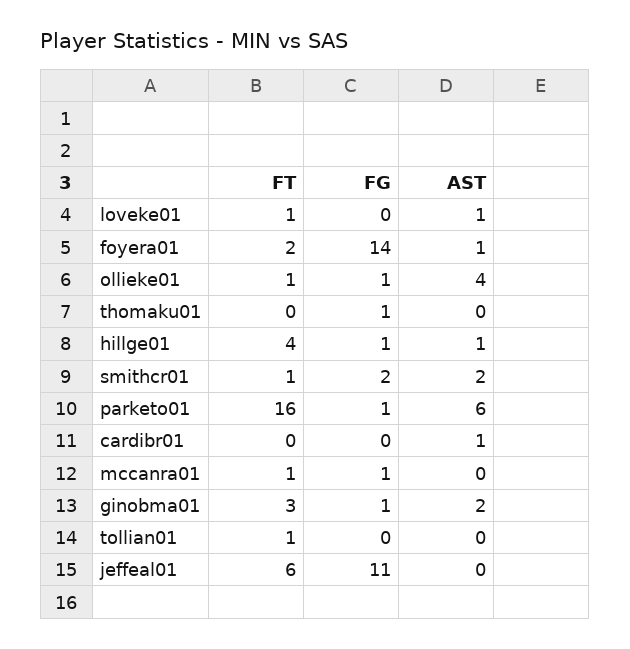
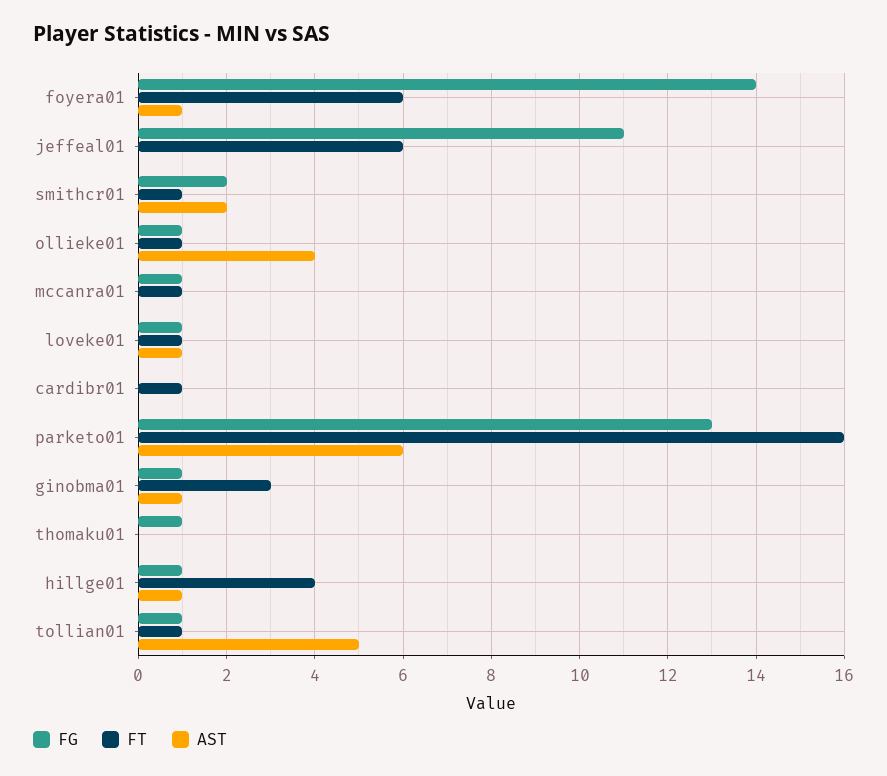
  {
    "FT": {
      "loveke01": 1,
-     "foyera01": 2,
+     "foyera01": 6,
      "ollieke01": 1,
      "thomaku01": 0,
      "hillge01": 4,
      "smithcr01": 1,
      "parketo01": 16,
-     "cardibr01": 0,
+     "cardibr01": 1,
      "mccanra01": 1,
      "ginobma01": 3,
      "tollian01": 1,
      "jeffeal01": 6
    },
    "FG": {
-     "loveke01": 0,
+     "loveke01": 1,
      "foyera01": 14,
      "ollieke01": 1,
      "thomaku01": 1,
      "hillge01": 1,
      "smithcr01": 2,
-     "parketo01": 1,
+     "parketo01": 13,
      "cardibr01": 0,
      "mccanra01": 1,
      "ginobma01": 1,
-     "tollian01": 0,
+     "tollian01": 1,
      "jeffeal01": 11
    },
    "AST": {
      "loveke01": 1,
      "foyera01": 1,
      "ollieke01": 4,
      "thomaku01": 0,
      "hillge01": 1,
      "smithcr01": 2,
      "parketo01": 6,
-     "cardibr01": 1,
+     "cardibr01": 0,
      "mccanra01": 0,
-     "ginobma01": 2,
+     "ginobma01": 1,
-     "tollian01": 0,
+     "tollian01": 5,
      "jeffeal01": 0
    }
  }

